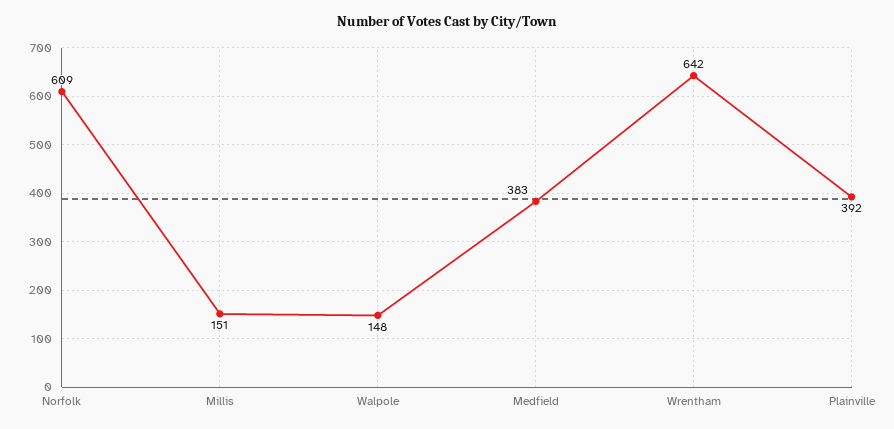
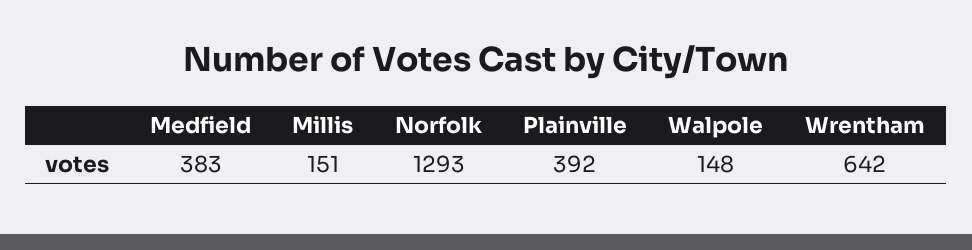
  {
-   "Norfolk": 609,
+   "Norfolk": 1293,
    "Millis": 151,
    "Walpole": 148,
    "Medfield": 383,
    "Wrentham": 642,
    "Plainville": 392
  }

